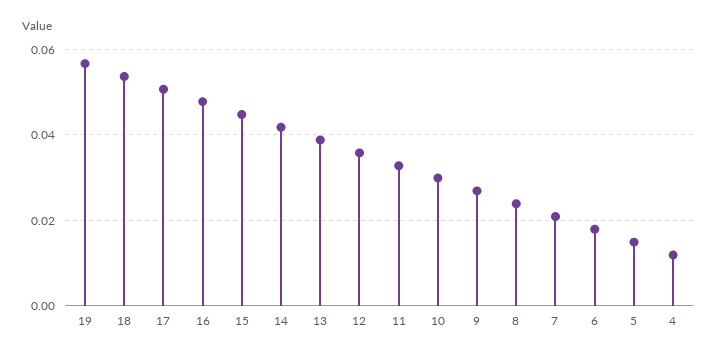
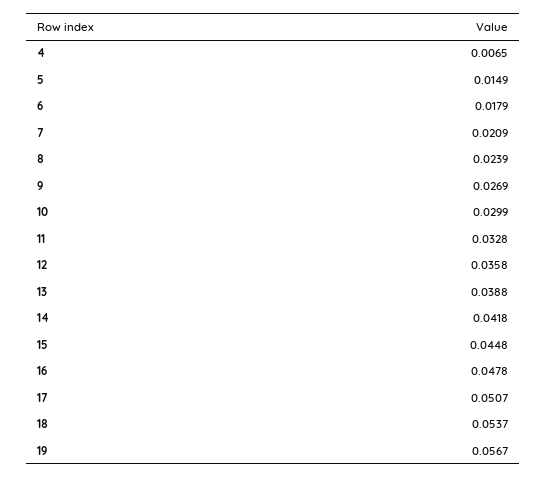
  {
    "19": 0.0567,
    "18": 0.0537,
    "17": 0.0507,
    "16": 0.0478,
    "15": 0.0448,
    "14": 0.0418,
    "13": 0.0388,
    "12": 0.0358,
    "11": 0.0328,
    "10": 0.0299,
    "9": 0.0269,
    "8": 0.0239,
    "7": 0.0209,
    "6": 0.0179,
    "5": 0.0149,
-   "4": 0.012
+   "4": 0.0065
  }

